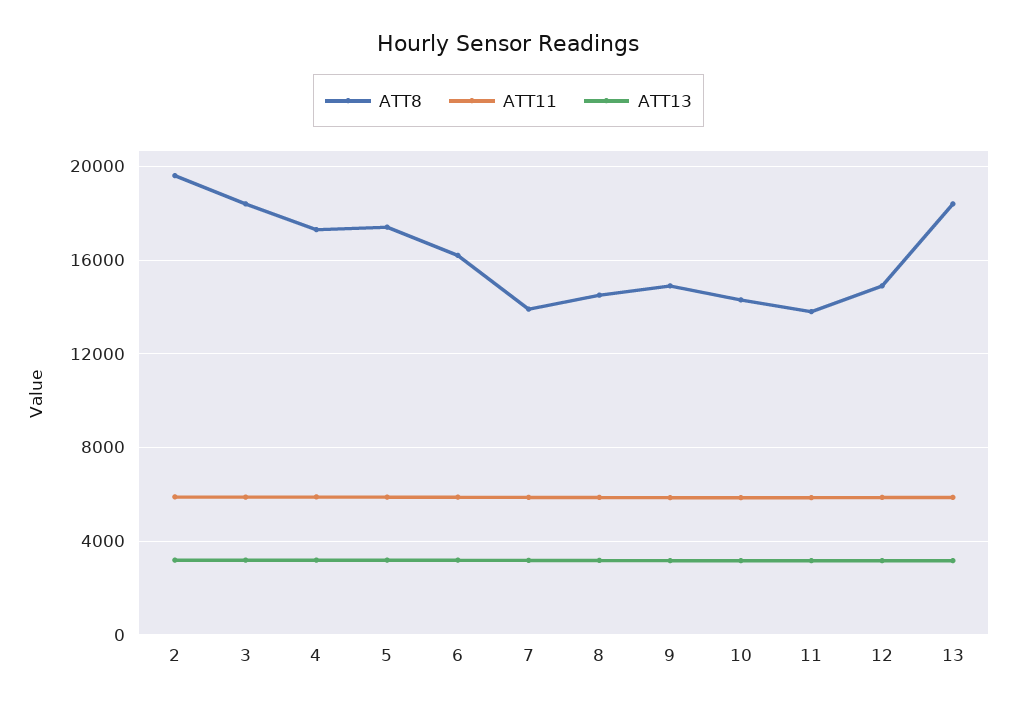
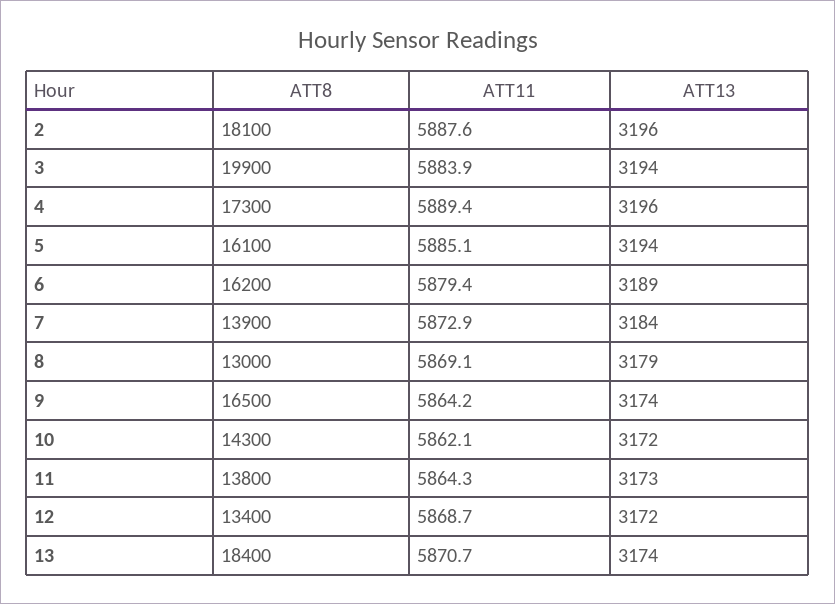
  {
    "ATT8": {
-     "2": 19500,
+     "2": 18100,
-     "3": 18500,
+     "3": 19900,
      "4": 17300,
-     "5": 17500,
+     "5": 16100,
      "6": 16200,
      "7": 13900,
-     "8": 14500,
+     "8": 13000,
-     "9": 15000,
+     "9": 16500,
      "10": 14300,
      "11": 13800,
-     "12": 15000,
+     "12": 13400,
      "13": 18400
    },
    "ATT11": {
      "2": 5887.6,
      "3": 5883.9,
      "4": 5889.4,
      "5": 5885.1,
      "6": 5879.4,
      "7": 5872.9,
      "8": 5869.1,
      "9": 5864.2,
      "10": 5862.1,
      "11": 5864.3,
      "12": 5868.7,
      "13": 5870.7
    },
    "ATT13": {
      "2": 3196,
      "3": 3194,
      "4": 3196,
      "5": 3194,
      "6": 3189,
      "7": 3184,
      "8": 3179,
      "9": 3174,
      "10": 3172,
      "11": 3173,
      "12": 3172,
      "13": 3174
    }
  }

